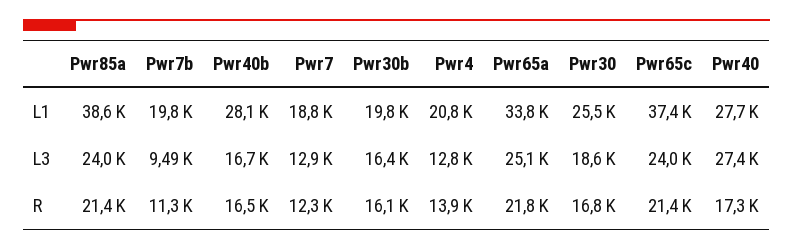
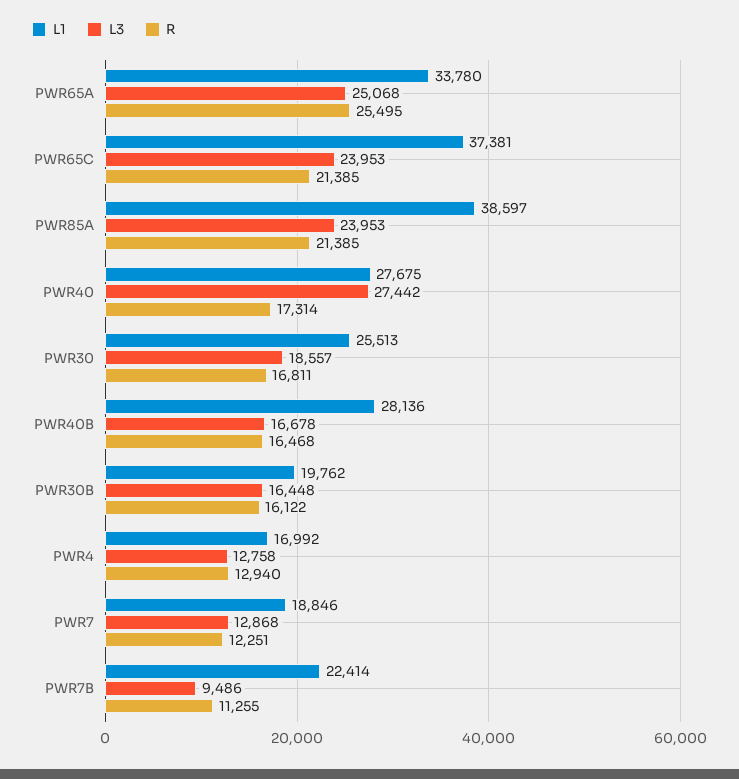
  {
    "L1": {
      "Pwr85a": 38597,
-     "Pwr7b": 19800,
+     "Pwr7b": 22414,
      "Pwr40b": 28136,
      "Pwr7": 18846,
      "Pwr30b": 19762,
-     "Pwr4": 20800,
+     "Pwr4": 16992,
      "Pwr65a": 33780,
      "Pwr30": 25513,
      "Pwr65c": 37381,
      "Pwr40": 27675
    },
    "L3": {
      "Pwr85a": 23953,
      "Pwr7b": 9486,
      "Pwr40b": 16678,
      "Pwr7": 12868,
      "Pwr30b": 16448,
      "Pwr4": 12758,
      "Pwr65a": 25068,
      "Pwr30": 18557,
      "Pwr65c": 23953,
      "Pwr40": 27442
    },
    "R": {
      "Pwr85a": 21385,
      "Pwr7b": 11255,
      "Pwr40b": 16468,
      "Pwr7": 12251,
      "Pwr30b": 16122,
-     "Pwr4": 13900,
+     "Pwr4": 12940,
-     "Pwr65a": 21800,
+     "Pwr65a": 25495,
      "Pwr30": 16811,
      "Pwr65c": 21385,
      "Pwr40": 17314
    }
  }

